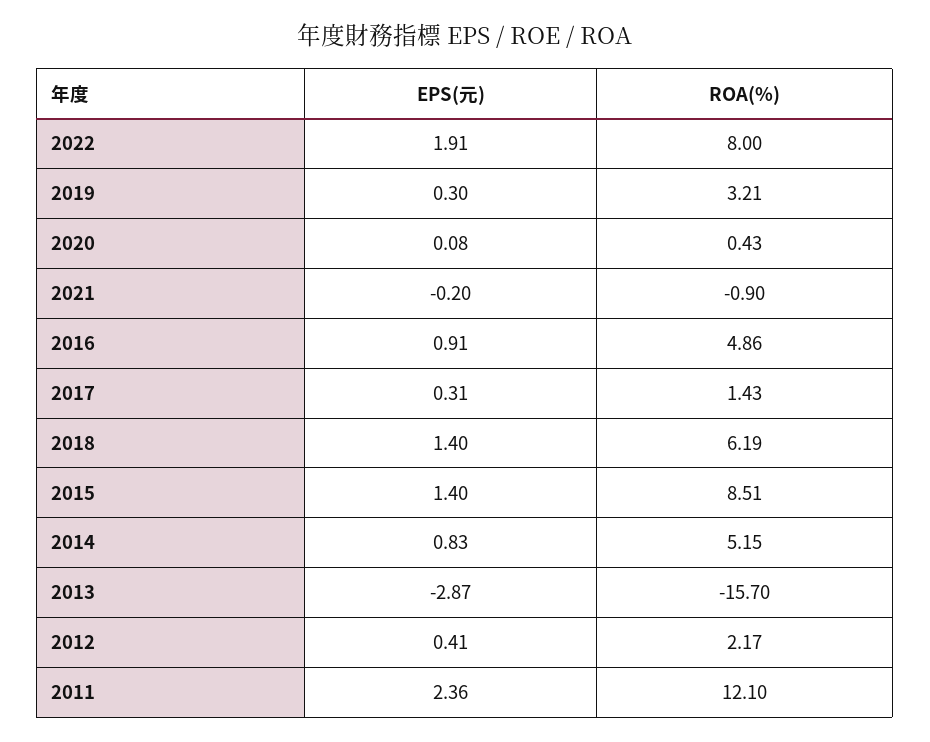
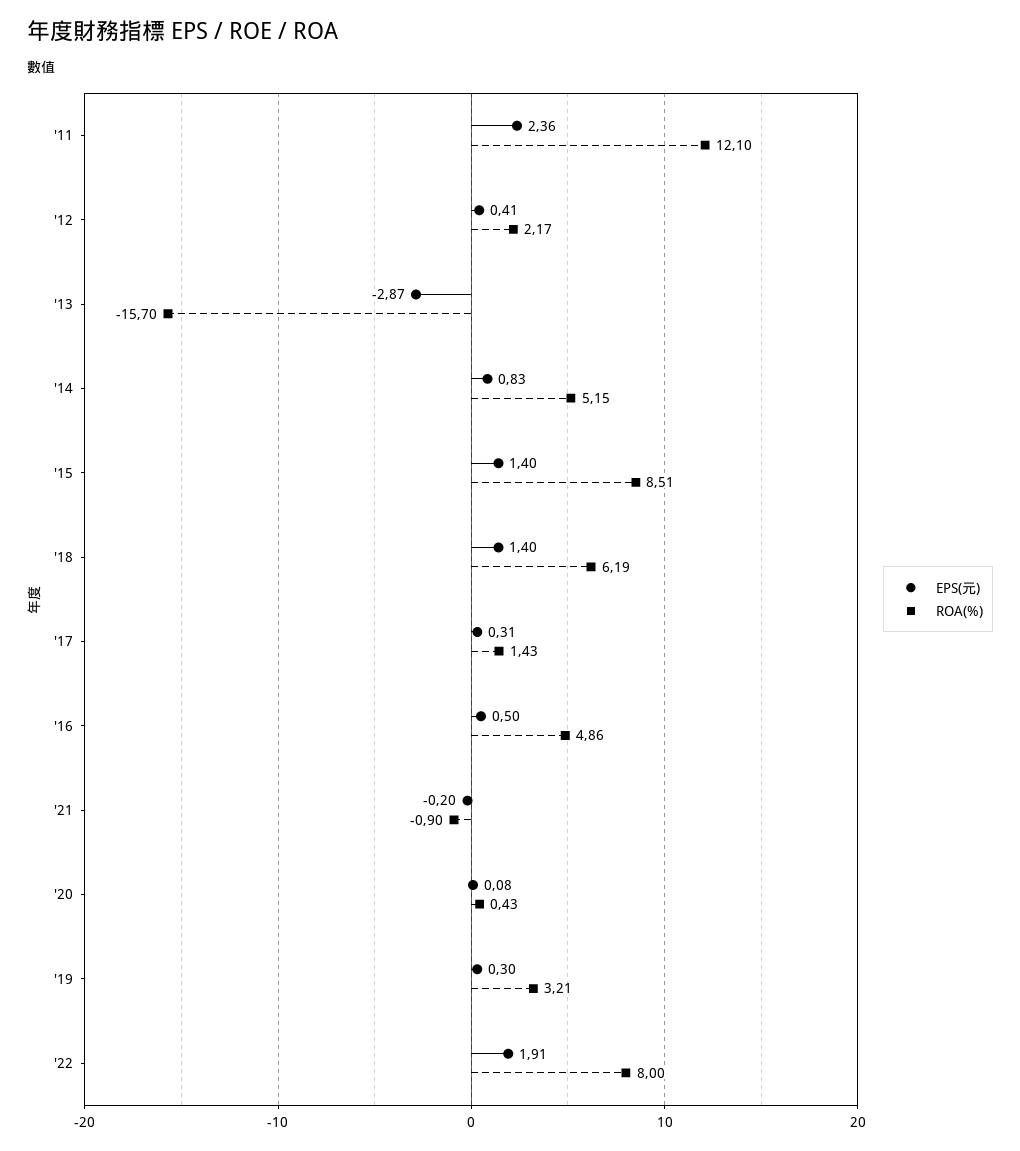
  {
    "EPS(元)": {
      "2022": 1.91,
      "2019": 0.3,
      "2020": 0.08,
      "2021": -0.2,
-     "2016": 0.91,
+     "2016": 0.5,
      "2017": 0.31,
      "2018": 1.4,
      "2015": 1.4,
      "2014": 0.83,
      "2013": -2.87,
      "2012": 0.41,
      "2011": 2.36
    },
    "ROA(%)": {
      "2022": 8,
      "2019": 3.21,
      "2020": 0.43,
      "2021": -0.9,
      "2016": 4.86,
      "2017": 1.43,
      "2018": 6.19,
      "2015": 8.51,
      "2014": 5.15,
      "2013": -15.7,
      "2012": 2.17,
      "2011": 12.1
    }
  }

